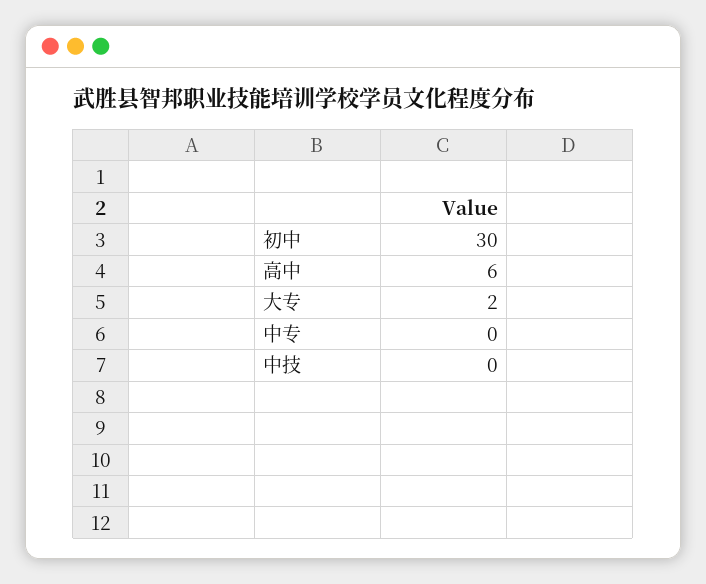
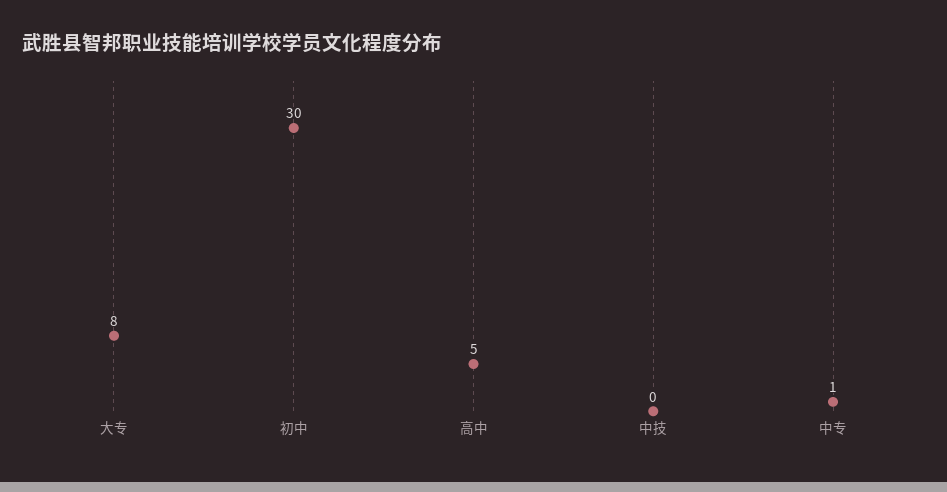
  {
    "初中": 30,
-   "高中": 6,
+   "高中": 5,
-   "大专": 2,
+   "大专": 8,
-   "中专": 0,
+   "中专": 1,
    "中技": 0
  }

